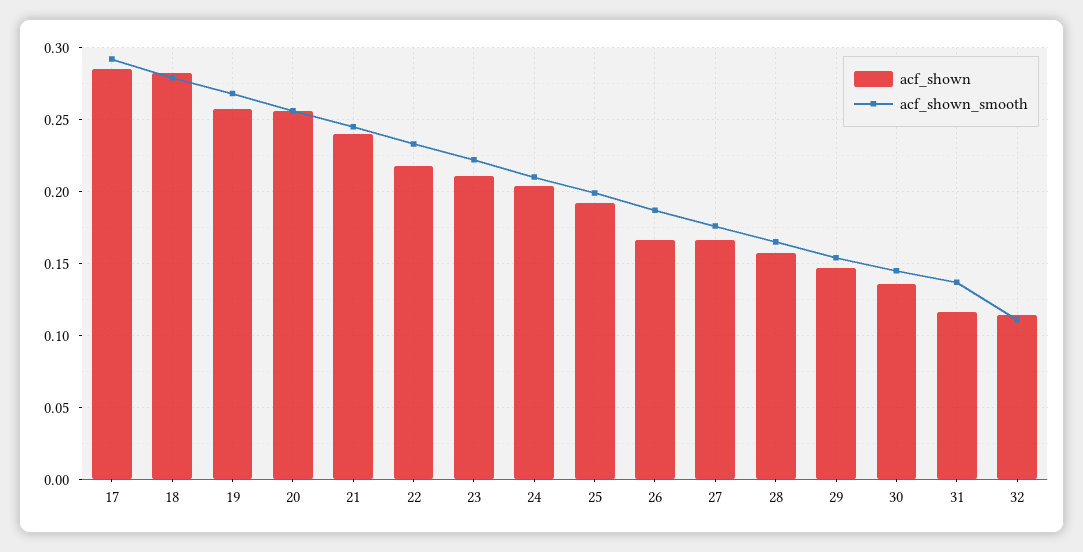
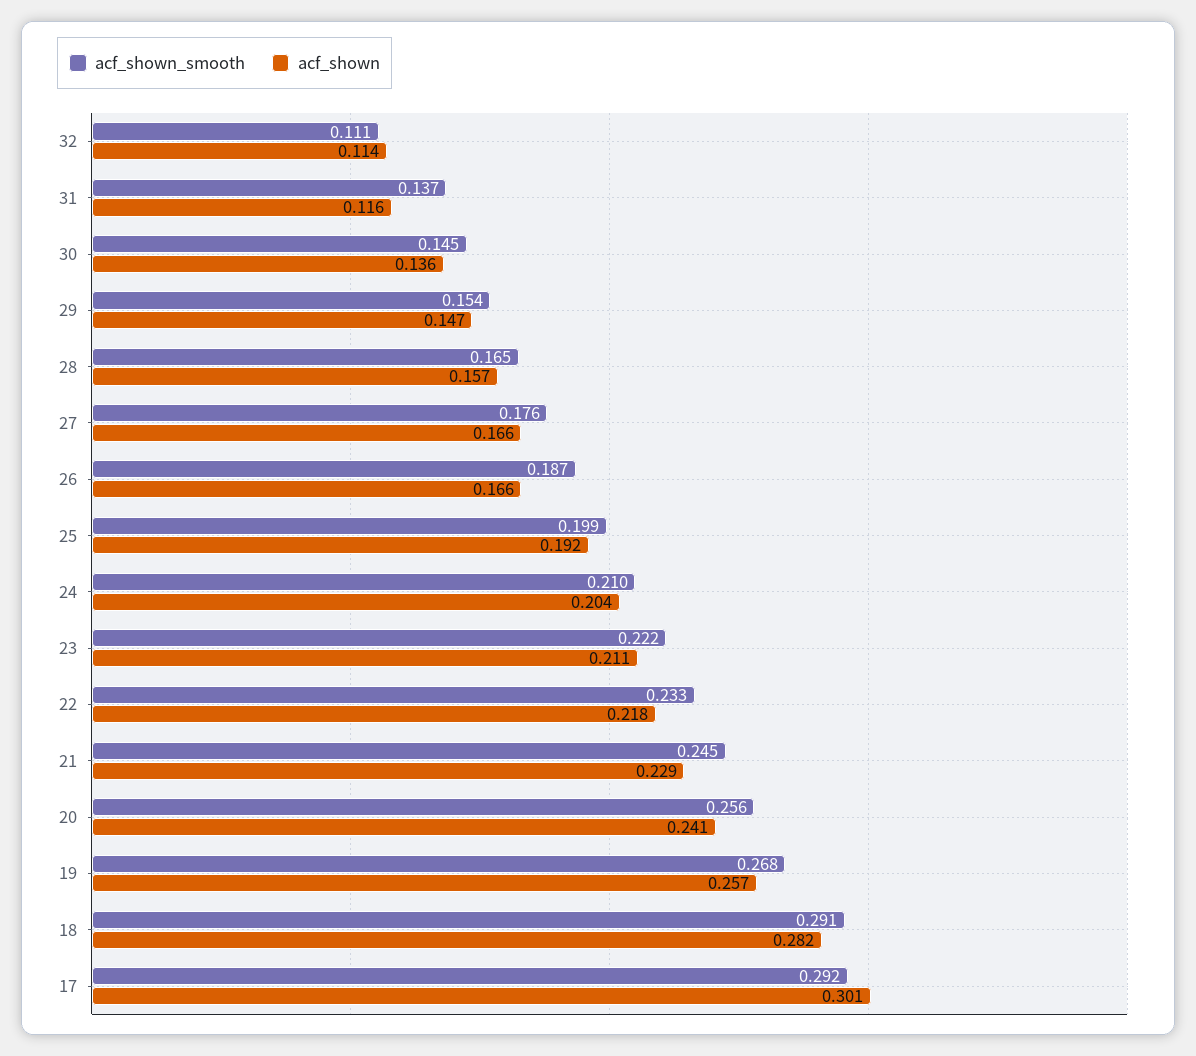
  {
    "acf_shown": {
-     "17": 0.285,
+     "17": 0.301,
      "18": 0.282,
      "19": 0.257,
-     "20": 0.255,
+     "20": 0.241,
-     "21": 0.24,
+     "21": 0.229,
      "22": 0.218,
      "23": 0.211,
      "24": 0.204,
      "25": 0.192,
      "26": 0.166,
      "27": 0.166,
      "28": 0.157,
      "29": 0.147,
      "30": 0.136,
      "31": 0.116,
      "32": 0.114
    },
    "acf_shown_smooth": {
      "17": 0.292,
-     "18": 0.28,
+     "18": 0.291,
      "19": 0.268,
      "20": 0.256,
      "21": 0.245,
      "22": 0.233,
      "23": 0.222,
      "24": 0.21,
      "25": 0.199,
      "26": 0.187,
      "27": 0.176,
      "28": 0.165,
      "29": 0.154,
      "30": 0.145,
      "31": 0.137,
      "32": 0.111
    }
  }

